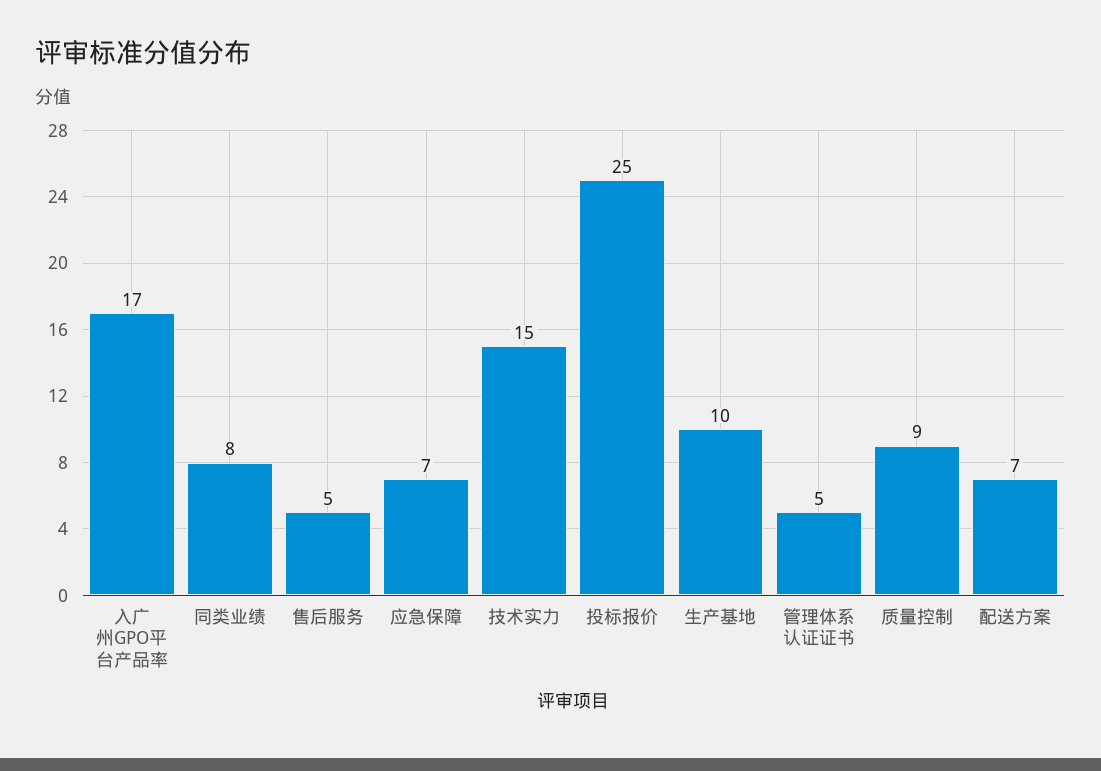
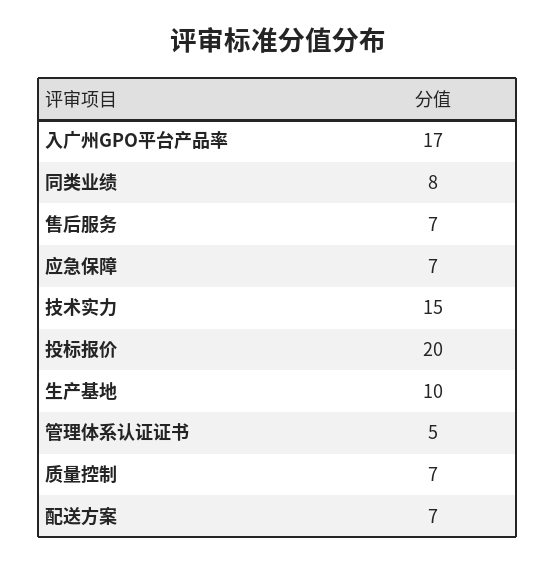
  {
    "入广州GPO平台产品率": 17,
    "同类业绩": 8,
-   "售后服务": 5,
+   "售后服务": 7,
    "应急保障": 7,
    "技术实力": 15,
-   "投标报价": 25,
+   "投标报价": 20,
    "生产基地": 10,
    "管理体系认证证书": 5,
-   "质量控制": 9,
+   "质量控制": 7,
    "配送方案": 7
  }

